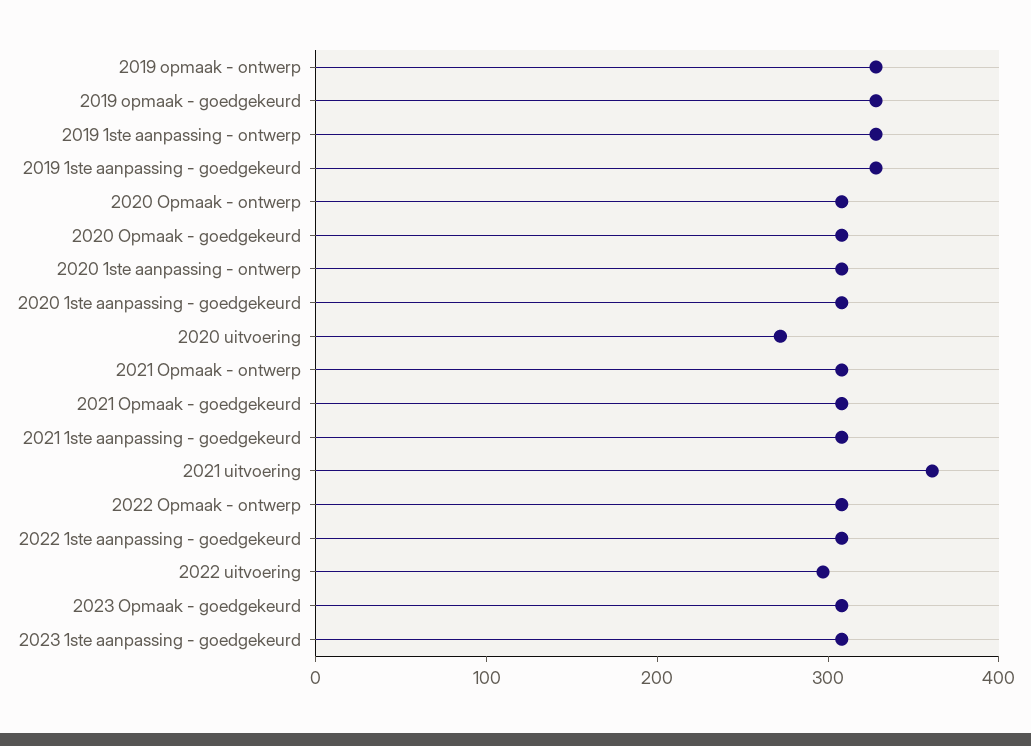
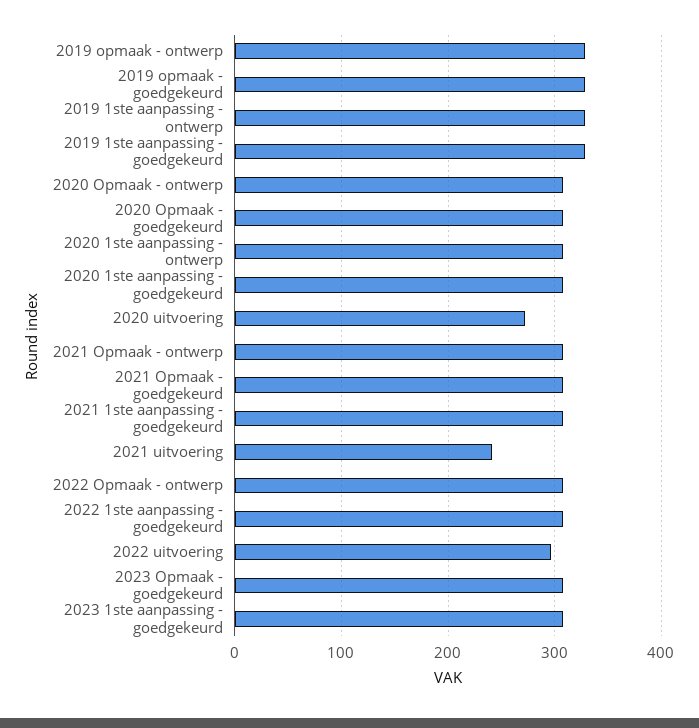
  {
    "2019 opmaak - ontwerp": 330,
    "2019 opmaak - goedgekeurd": 330,
    "2019 1ste aanpassing - ontwerp": 330,
    "2019 1ste aanpassing - goedgekeurd": 330,
    "2020 Opmaak - ontwerp": 310,
    "2020 Opmaak - goedgekeurd": 310,
    "2020 1ste aanpassing - ontwerp": 310,
    "2020 1ste aanpassing - goedgekeurd": 310,
    "2020 uitvoering": 270,
    "2021 Opmaak - ontwerp": 310,
    "2021 Opmaak - goedgekeurd": 310,
    "2021 1ste aanpassing - goedgekeurd": 310,
-   "2021 uitvoering": 360,
+   "2021 uitvoering": 240,
    "2022 Opmaak - ontwerp": 310,
    "2022 1ste aanpassing - goedgekeurd": 310,
    "2022 uitvoering": 300,
    "2023 Opmaak - goedgekeurd": 310,
    "2023 1ste aanpassing - goedgekeurd": 310
  }

